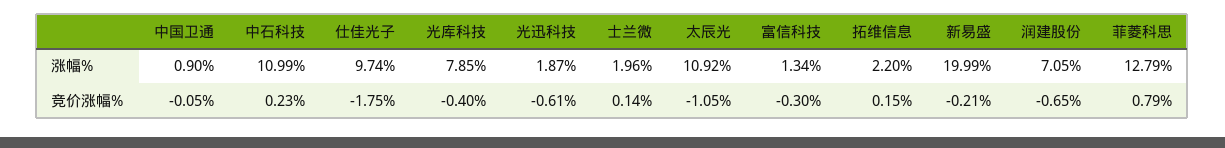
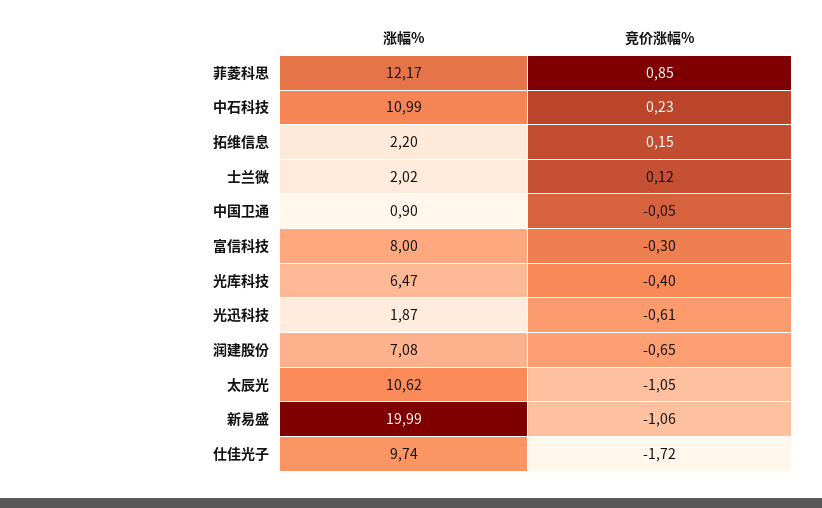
  {
    "中国卫通": {
      "涨幅%": 0.9,
      "竞价涨幅%": -0.05
    },
    "中石科技": {
      "涨幅%": 10.99,
      "竞价涨幅%": 0.23
    },
    "仕佳光子": {
      "涨幅%": 9.74,
-     "竞价涨幅%": -1.75
+     "竞价涨幅%": -1.72
    },
    "光库科技": {
-     "涨幅%": 7.85,
+     "涨幅%": 6.47,
      "竞价涨幅%": -0.4
    },
    "光迅科技": {
      "涨幅%": 1.87,
      "竞价涨幅%": -0.61
    },
    "士兰微": {
-     "涨幅%": 1.96,
+     "涨幅%": 2.02,
-     "竞价涨幅%": 0.14
+     "竞价涨幅%": 0.12
    },
    "太辰光": {
-     "涨幅%": 10.92,
+     "涨幅%": 10.62,
      "竞价涨幅%": -1.05
    },
    "富信科技": {
-     "涨幅%": 1.34,
+     "涨幅%": 8,
      "竞价涨幅%": -0.3
    },
    "拓维信息": {
      "涨幅%": 2.2,
      "竞价涨幅%": 0.15
    },
    "新易盛": {
      "涨幅%": 19.99,
-     "竞价涨幅%": -0.21
+     "竞价涨幅%": -1.06
    },
    "润建股份": {
-     "涨幅%": 7.05,
+     "涨幅%": 7.08,
      "竞价涨幅%": -0.65
    },
    "菲菱科思": {
-     "涨幅%": 12.79,
+     "涨幅%": 12.17,
-     "竞价涨幅%": 0.79
+     "竞价涨幅%": 0.85
    }
  }

